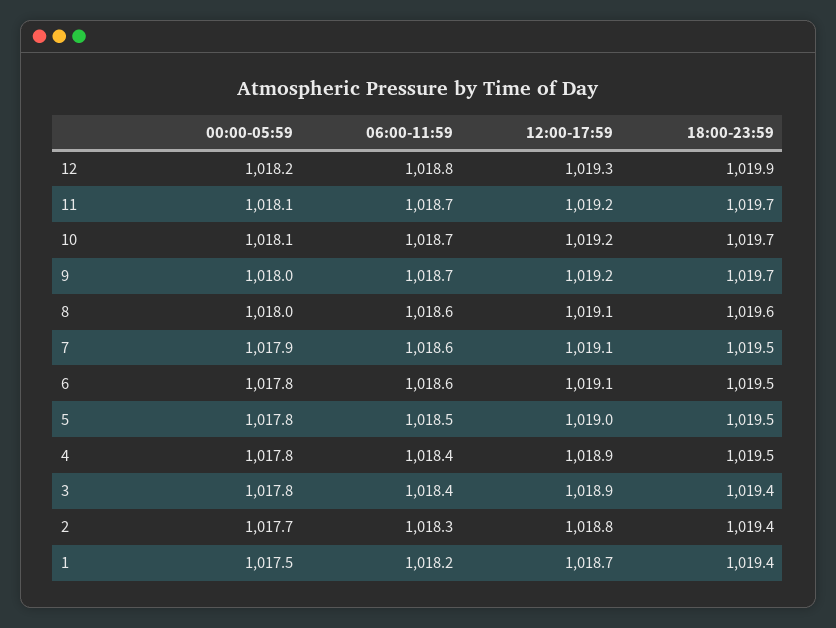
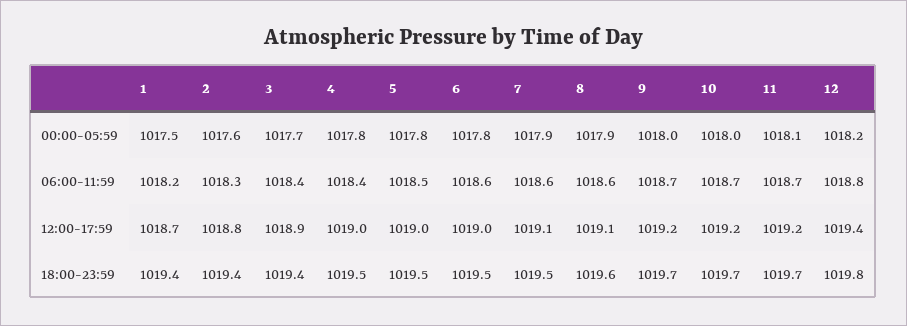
  {
    "00:00-05:59": {
      "12": 1018.2,
      "11": 1018.1,
-     "10": 1018.1,
+     "10": 1018,
      "9": 1018,
-     "8": 1018,
+     "8": 1017.9,
      "7": 1017.9,
      "6": 1017.8,
      "5": 1017.8,
      "4": 1017.8,
-     "3": 1017.8,
+     "3": 1017.7,
-     "2": 1017.7,
+     "2": 1017.6,
      "1": 1017.5
    },
    "06:00-11:59": {
      "12": 1018.8,
      "11": 1018.7,
      "10": 1018.7,
      "9": 1018.7,
      "8": 1018.6,
      "7": 1018.6,
      "6": 1018.6,
      "5": 1018.5,
      "4": 1018.4,
      "3": 1018.4,
      "2": 1018.3,
      "1": 1018.2
    },
    "12:00-17:59": {
-     "12": 1019.3,
+     "12": 1019.4,
      "11": 1019.2,
      "10": 1019.2,
      "9": 1019.2,
      "8": 1019.1,
      "7": 1019.1,
-     "6": 1019.1,
+     "6": 1019,
      "5": 1019,
-     "4": 1018.9,
+     "4": 1019,
      "3": 1018.9,
      "2": 1018.8,
      "1": 1018.7
    },
    "18:00-23:59": {
-     "12": 1019.9,
+     "12": 1019.8,
      "11": 1019.7,
      "10": 1019.7,
      "9": 1019.7,
      "8": 1019.6,
      "7": 1019.5,
      "6": 1019.5,
      "5": 1019.5,
      "4": 1019.5,
      "3": 1019.4,
      "2": 1019.4,
      "1": 1019.4
    }
  }

